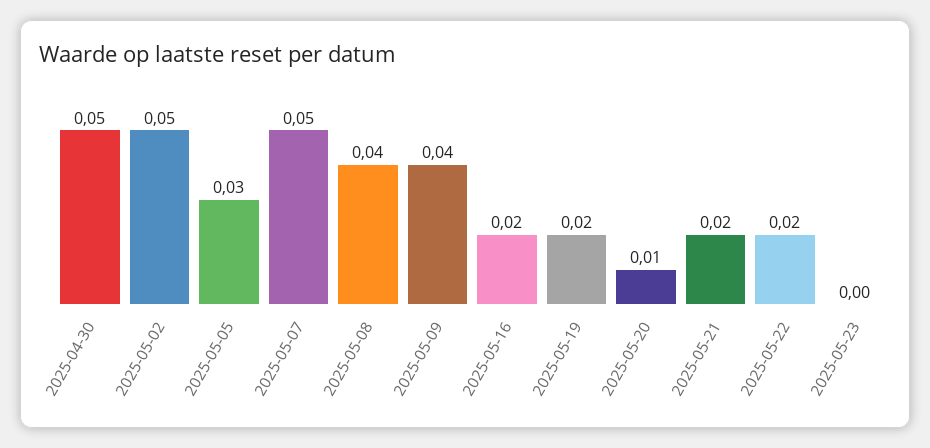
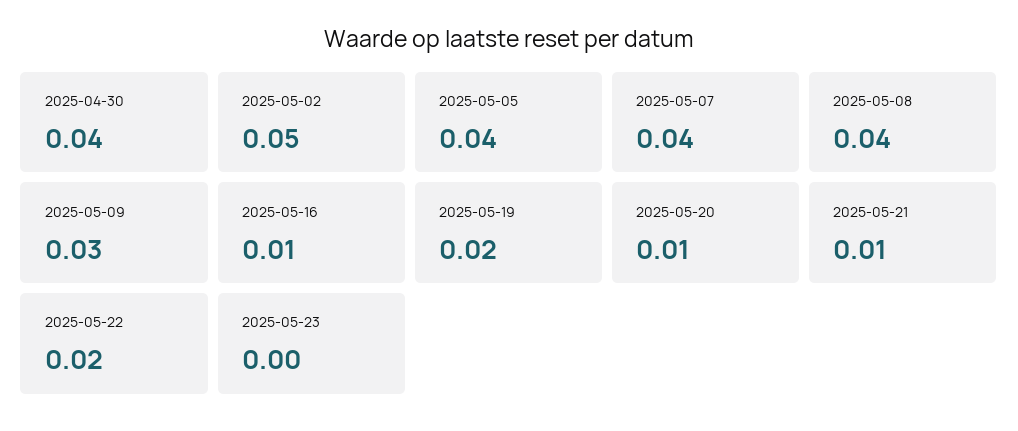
  {
-   "2025-04-30": 0.05,
+   "2025-04-30": 0.04,
    "2025-05-02": 0.05,
-   "2025-05-05": 0.03,
+   "2025-05-05": 0.04,
-   "2025-05-07": 0.05,
+   "2025-05-07": 0.04,
    "2025-05-08": 0.04,
-   "2025-05-09": 0.04,
+   "2025-05-09": 0.03,
-   "2025-05-16": 0.02,
+   "2025-05-16": 0.01,
    "2025-05-19": 0.02,
    "2025-05-20": 0.01,
-   "2025-05-21": 0.02,
+   "2025-05-21": 0.01,
    "2025-05-22": 0.02,
    "2025-05-23": 0
  }

